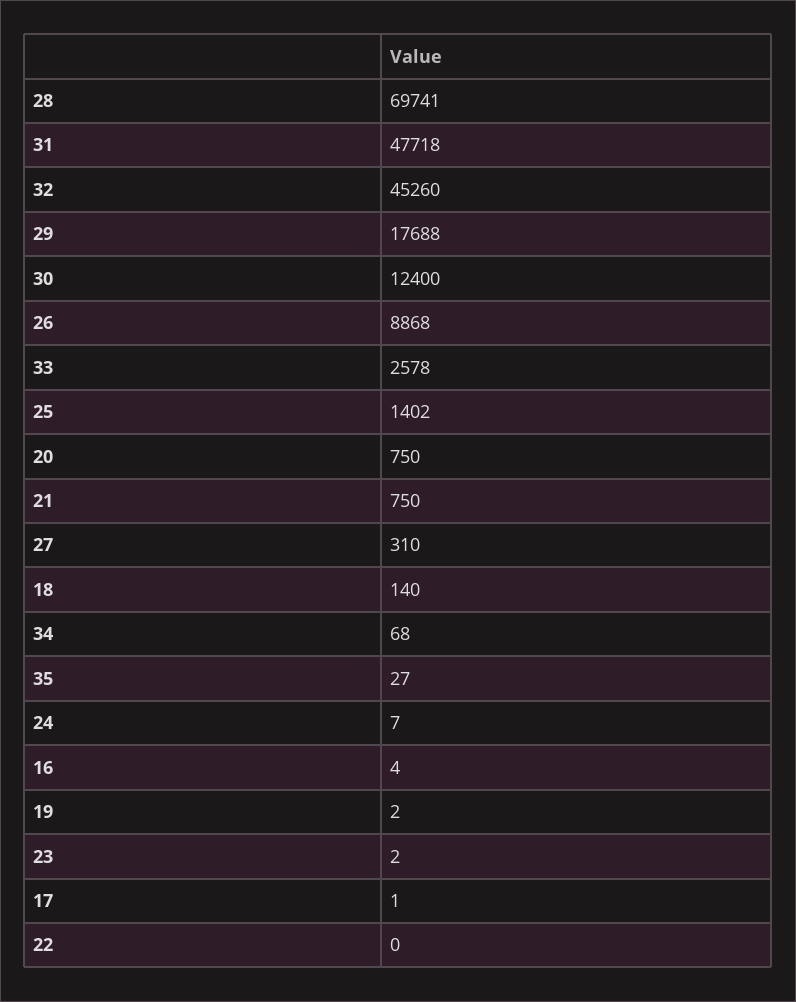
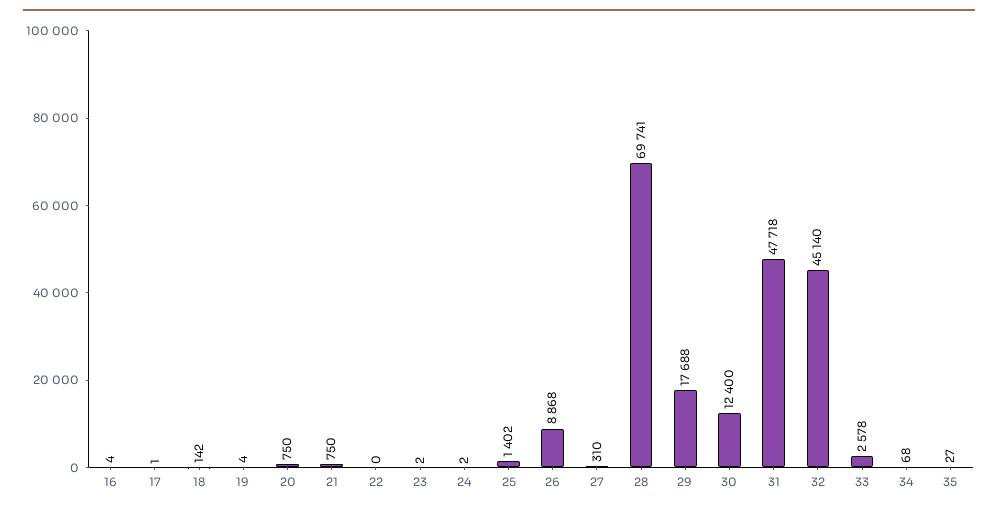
  {
    "28": 69741,
    "31": 47718,
-   "32": 45260,
+   "32": 45140,
    "29": 17688,
    "30": 12400,
    "26": 8868,
    "33": 2578,
    "25": 1402,
    "20": 750,
    "21": 750,
    "27": 310,
-   "18": 140,
+   "18": 142,
    "34": 68,
    "35": 27,
-   "24": 7,
+   "24": 2,
    "16": 4,
-   "19": 2,
+   "19": 4,
    "23": 2,
    "17": 1,
    "22": 0
  }

